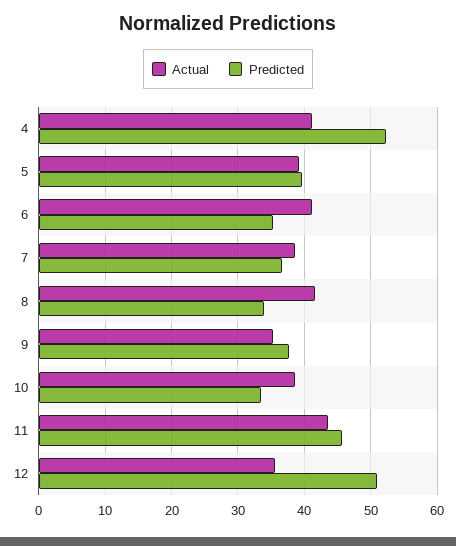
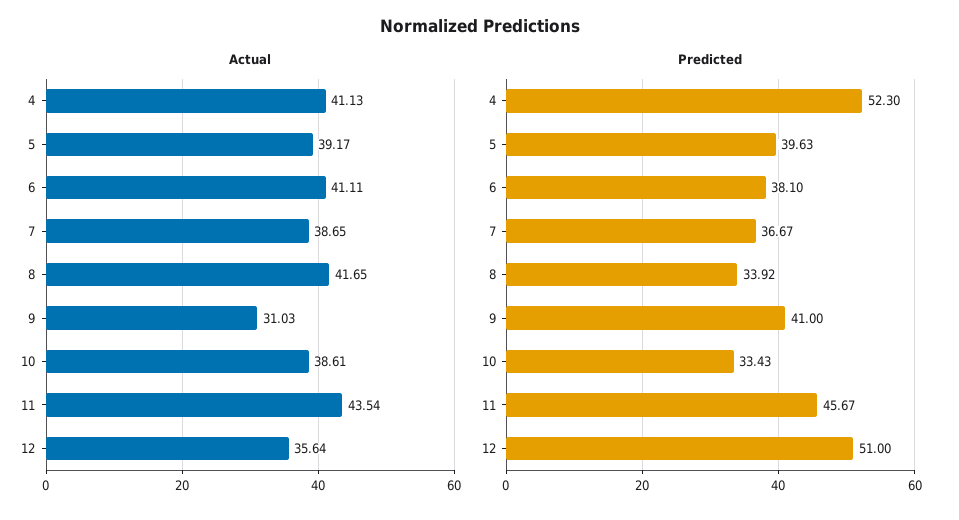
  {
    "Actual": {
      "4": 41.13,
      "5": 39.17,
      "6": 41.11,
      "7": 38.65,
      "8": 41.65,
-     "9": 35,
+     "9": 31.03,
      "10": 38.61,
      "11": 43.54,
      "12": 35.64
    },
    "Predicted": {
      "4": 52.3,
      "5": 39.63,
-     "6": 35,
+     "6": 38.1,
      "7": 36.67,
      "8": 33.92,
-     "9": 38,
+     "9": 41,
      "10": 33.43,
      "11": 45.67,
      "12": 51
    }
  }

